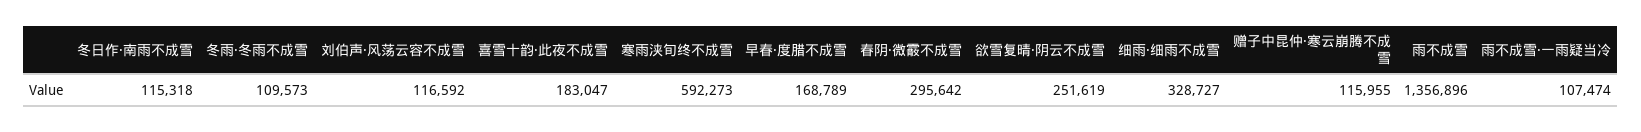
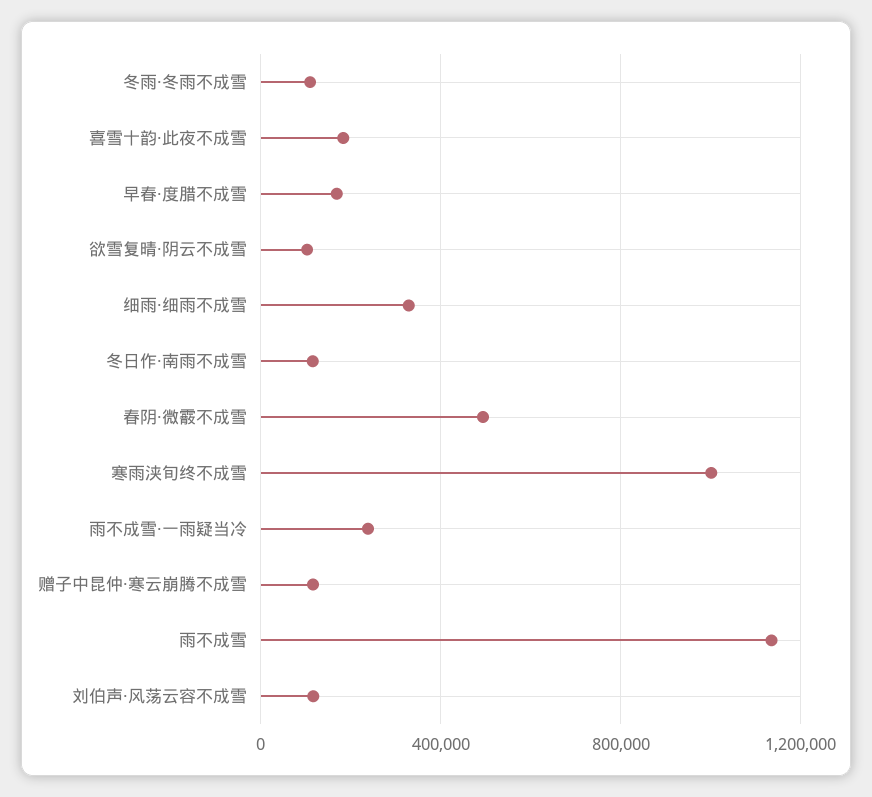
  {
    "冬日作·南雨不成雪": 115318,
    "冬雨·冬雨不成雪": 109573,
    "刘伯声·风荡云容不成雪": 116592,
    "喜雪十韵·此夜不成雪": 183047,
-   "寒雨浃旬终不成雪": 592273,
+   "寒雨浃旬终不成雪": 1000000,
    "早春·度腊不成雪": 168789,
-   "春阴·微霰不成雪": 295642,
+   "春阴·微霰不成雪": 500000,
-   "欲雪复晴·阴云不成雪": 251619,
+   "欲雪复晴·阴云不成雪": 100000,
    "细雨·细雨不成雪": 328727,
    "赠子中昆仲·寒云崩腾不成雪": 115955,
-   "雨不成雪": 1356896,
+   "雨不成雪": 1150000,
-   "雨不成雪·一雨疑当冷": 107474
+   "雨不成雪·一雨疑当冷": 250000
  }

